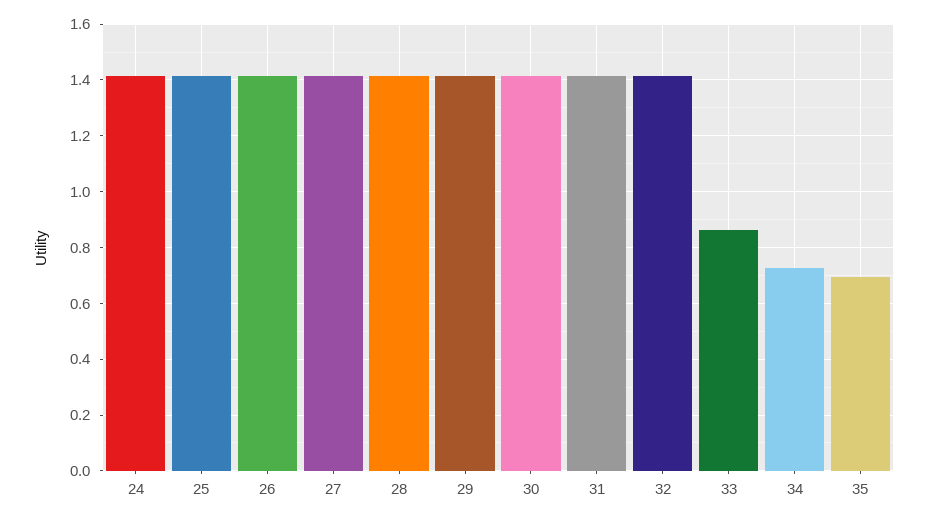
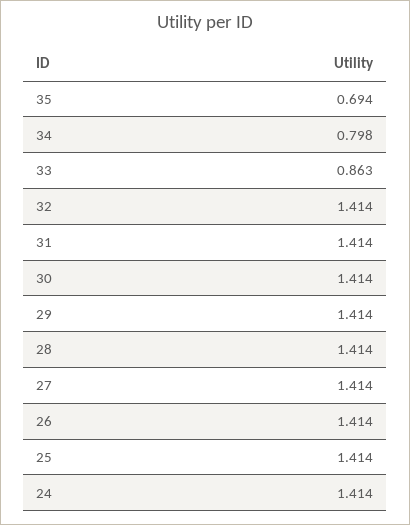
  {
    "24": 1.414,
    "25": 1.414,
    "26": 1.414,
    "27": 1.414,
    "28": 1.414,
    "29": 1.414,
    "30": 1.414,
    "31": 1.414,
    "32": 1.414,
    "33": 0.863,
-   "34": 0.725,
+   "34": 0.798,
    "35": 0.694
  }

